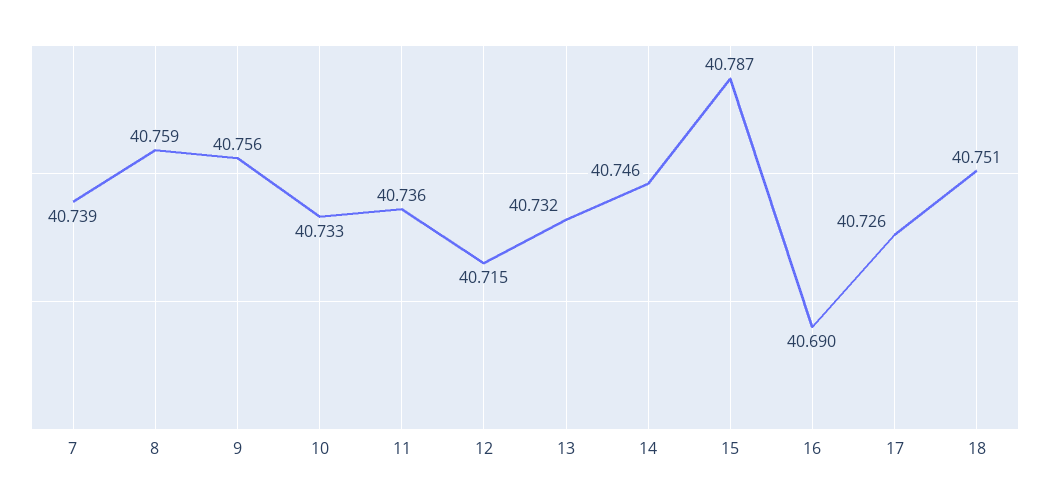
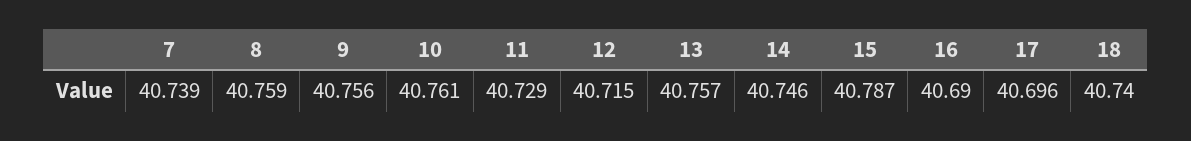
  {
    "7": 40.739,
    "8": 40.759,
    "9": 40.756,
-   "10": 40.733,
+   "10": 40.761,
-   "11": 40.736,
+   "11": 40.729,
    "12": 40.715,
-   "13": 40.732,
+   "13": 40.757,
    "14": 40.746,
    "15": 40.787,
    "16": 40.69,
-   "17": 40.726,
+   "17": 40.696,
-   "18": 40.751
+   "18": 40.74
  }

